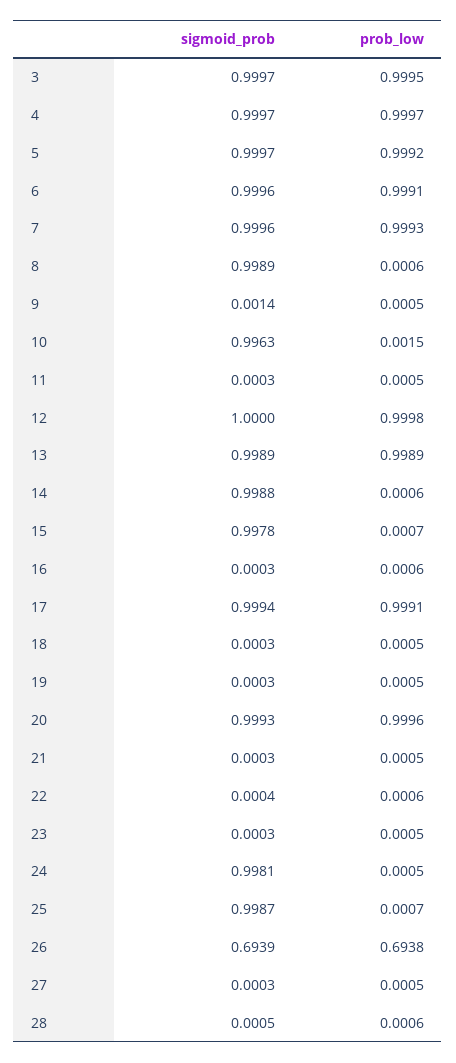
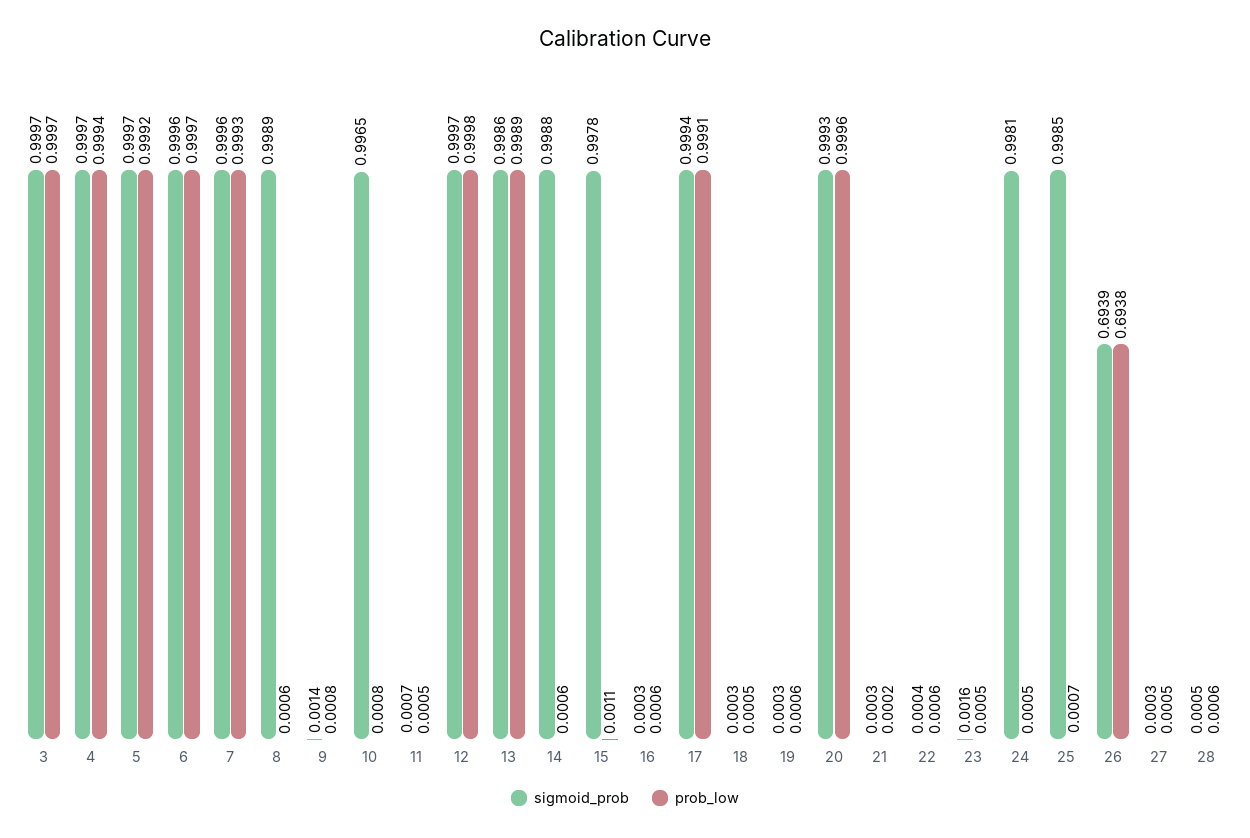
  {
    "sigmoid_prob": {
      "3": 0.9997,
      "4": 0.9997,
      "5": 0.9997,
      "6": 0.9996,
      "7": 0.9996,
      "8": 0.9989,
      "9": 0.0014,
-     "10": 0.9963,
+     "10": 0.9965,
-     "11": 0.0003,
+     "11": 0.0007,
-     "12": 1,
+     "12": 0.9997,
-     "13": 0.9989,
+     "13": 0.9986,
      "14": 0.9988,
      "15": 0.9978,
      "16": 0.0003,
      "17": 0.9994,
      "18": 0.0003,
      "19": 0.0003,
      "20": 0.9993,
      "21": 0.0003,
      "22": 0.0004,
-     "23": 0.0003,
+     "23": 0.0016,
      "24": 0.9981,
-     "25": 0.9987,
+     "25": 0.9985,
      "26": 0.6939,
      "27": 0.0003,
      "28": 0.0005
    },
    "prob_low": {
-     "3": 0.9995,
+     "3": 0.9997,
-     "4": 0.9997,
+     "4": 0.9994,
      "5": 0.9992,
-     "6": 0.9991,
+     "6": 0.9997,
      "7": 0.9993,
      "8": 0.0006,
-     "9": 0.0005,
+     "9": 0.0008,
-     "10": 0.0015,
+     "10": 0.0008,
      "11": 0.0005,
      "12": 0.9998,
      "13": 0.9989,
      "14": 0.0006,
-     "15": 0.0007,
+     "15": 0.0011,
      "16": 0.0006,
      "17": 0.9991,
      "18": 0.0005,
-     "19": 0.0005,
+     "19": 0.0006,
      "20": 0.9996,
-     "21": 0.0005,
+     "21": 0.0002,
      "22": 0.0006,
      "23": 0.0005,
      "24": 0.0005,
      "25": 0.0007,
      "26": 0.6938,
      "27": 0.0005,
      "28": 0.0006
    }
  }

